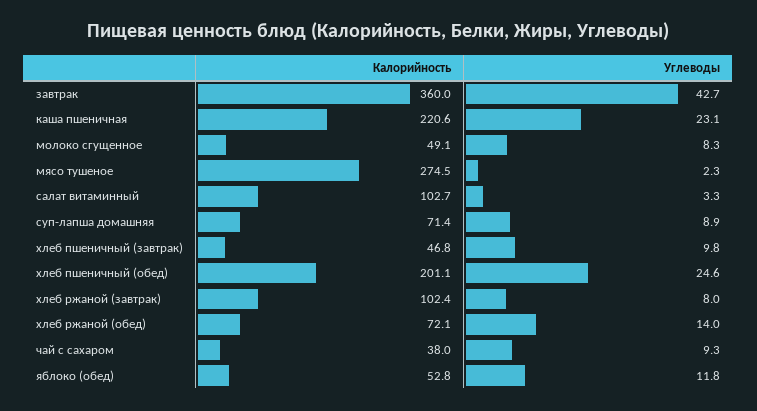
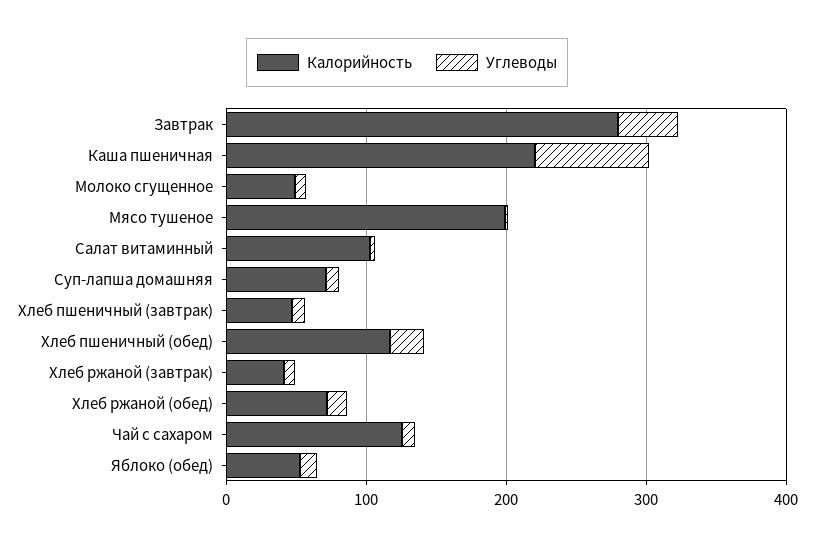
  {
    "Калорийность": {
-     "завтрак": 360,
+     "завтрак": 280,
      "каша пшеничная": 220.6,
      "молоко сгущенное": 49.1,
-     "мясо тушеное": 274.5,
+     "мясо тушеное": 200,
      "салат витаминный": 102.7,
      "суп-лапша домашняя": 71.4,
      "хлеб пшеничный (завтрак)": 46.8,
-     "хлеб пшеничный (обед)": 201.1,
+     "хлеб пшеничный (обед)": 120,
-     "хлеб ржаной (завтрак)": 102.4,
+     "хлеб ржаной (завтрак)": 40,
      "хлеб ржаной (обед)": 72.1,
-     "чай с сахаром": 38,
+     "чай с сахаром": 120,
      "яблоко (обед)": 52.8
    },
    "Углеводы": {
      "завтрак": 42.7,
-     "каша пшеничная": 23.1,
+     "каша пшеничная": 80,
      "молоко сгущенное": 8.3,
      "мясо тушеное": 2.3,
      "салат витаминный": 3.3,
      "суп-лапша домашняя": 8.9,
      "хлеб пшеничный (завтрак)": 9.8,
      "хлеб пшеничный (обед)": 24.6,
      "хлеб ржаной (завтрак)": 8,
      "хлеб ржаной (обед)": 14,
      "чай с сахаром": 9.3,
      "яблоко (обед)": 11.8
    }
  }

